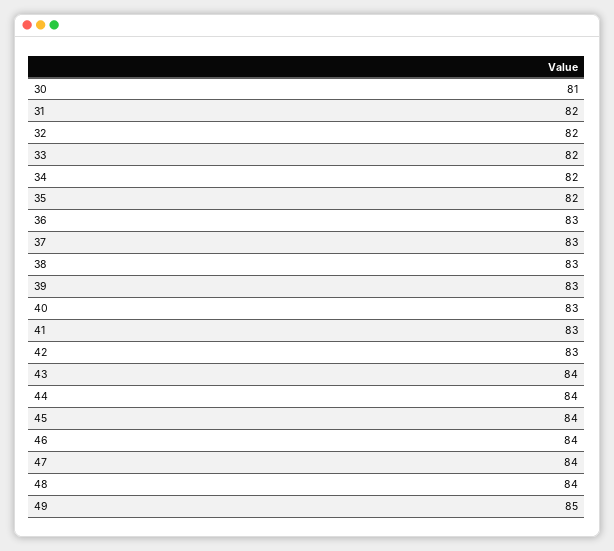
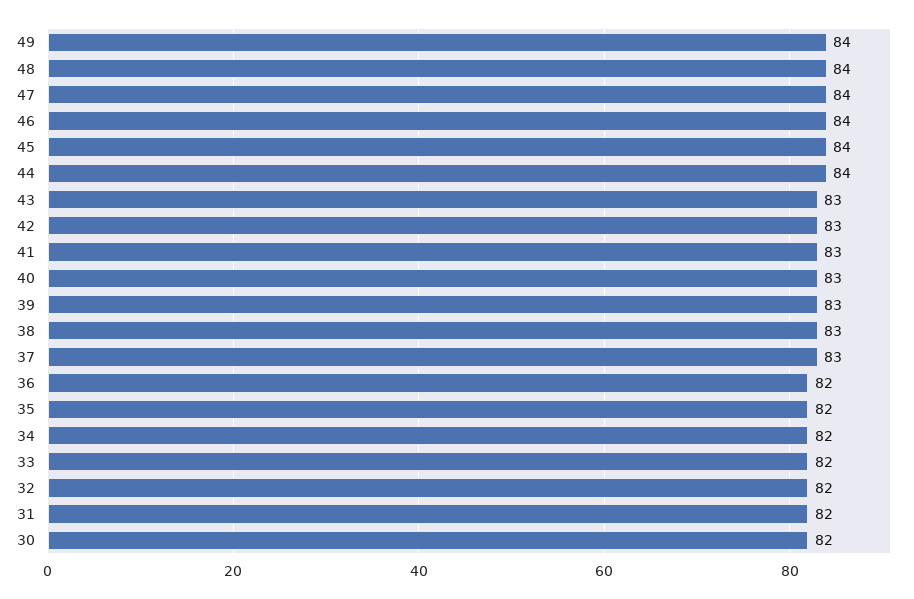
  {
-   "30": 81,
+   "30": 82,
    "31": 82,
    "32": 82,
    "33": 82,
    "34": 82,
    "35": 82,
-   "36": 83,
+   "36": 82,
    "37": 83,
    "38": 83,
    "39": 83,
    "40": 83,
    "41": 83,
    "42": 83,
-   "43": 84,
+   "43": 83,
    "44": 84,
    "45": 84,
    "46": 84,
    "47": 84,
    "48": 84,
-   "49": 85
+   "49": 84
  }

